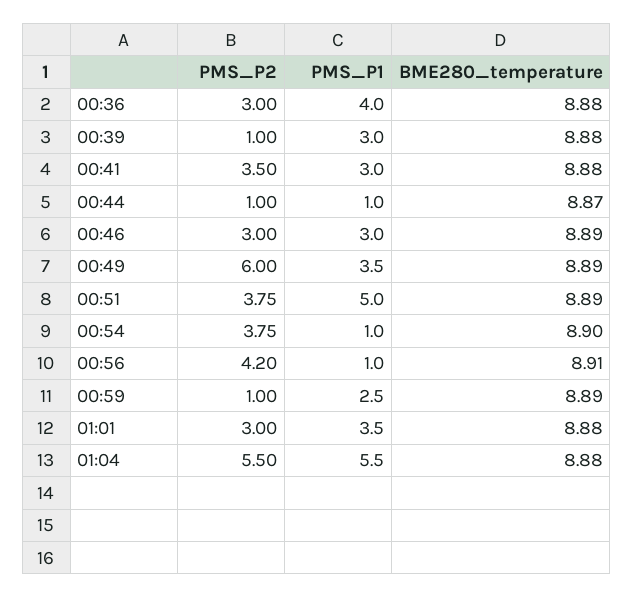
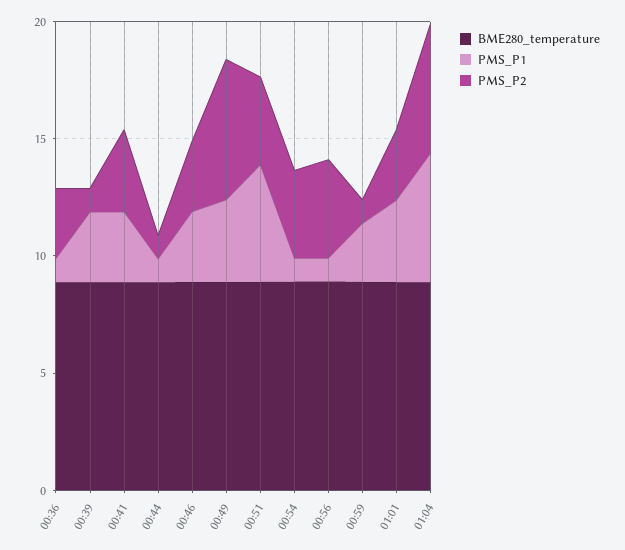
  {
    "PMS_P2": {
      "00:36": 3,
      "00:39": 1,
      "00:41": 3.5,
      "00:44": 1,
      "00:46": 3,
      "00:49": 6,
      "00:51": 3.75,
      "00:54": 3.75,
      "00:56": 4.2,
      "00:59": 1,
      "01:01": 3,
      "01:04": 5.5
    },
    "PMS_P1": {
-     "00:36": 4,
+     "00:36": 1,
      "00:39": 3,
      "00:41": 3,
      "00:44": 1,
      "00:46": 3,
      "00:49": 3.5,
      "00:51": 5,
      "00:54": 1,
      "00:56": 1,
      "00:59": 2.5,
      "01:01": 3.5,
      "01:04": 5.5
    },
    "BME280_temperature": {
      "00:36": 8.88,
      "00:39": 8.88,
      "00:41": 8.88,
      "00:44": 8.87,
      "00:46": 8.89,
      "00:49": 8.89,
      "00:51": 8.89,
      "00:54": 8.9,
      "00:56": 8.91,
      "00:59": 8.89,
      "01:01": 8.88,
      "01:04": 8.88
    }
  }

